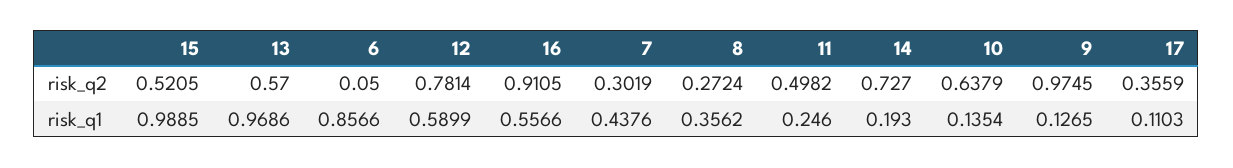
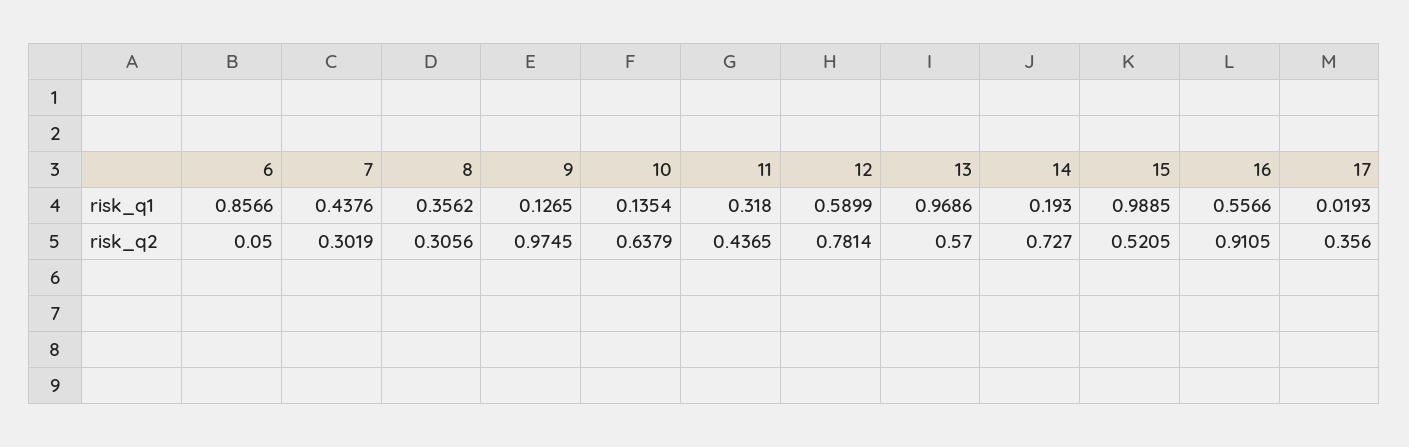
  {
    "15": {
      "risk_q2": 0.5205,
      "risk_q1": 0.9885
    },
    "13": {
      "risk_q2": 0.57,
      "risk_q1": 0.9686
    },
    "6": {
      "risk_q2": 0.05,
      "risk_q1": 0.8566
    },
    "12": {
      "risk_q2": 0.7814,
      "risk_q1": 0.5899
    },
    "16": {
      "risk_q2": 0.9105,
      "risk_q1": 0.5566
    },
    "7": {
      "risk_q2": 0.3019,
      "risk_q1": 0.4376
    },
    "8": {
-     "risk_q2": 0.2724,
+     "risk_q2": 0.3056,
      "risk_q1": 0.3562
    },
    "11": {
-     "risk_q2": 0.4982,
+     "risk_q2": 0.4365,
-     "risk_q1": 0.246
+     "risk_q1": 0.318
    },
    "14": {
      "risk_q2": 0.727,
      "risk_q1": 0.193
    },
    "10": {
      "risk_q2": 0.6379,
      "risk_q1": 0.1354
    },
    "9": {
      "risk_q2": 0.9745,
      "risk_q1": 0.1265
    },
    "17": {
-     "risk_q2": 0.3559,
+     "risk_q2": 0.356,
-     "risk_q1": 0.1103
+     "risk_q1": 0.0193
    }
  }

